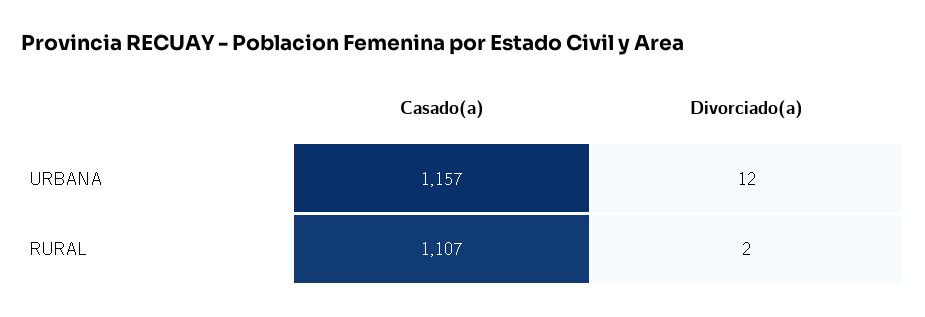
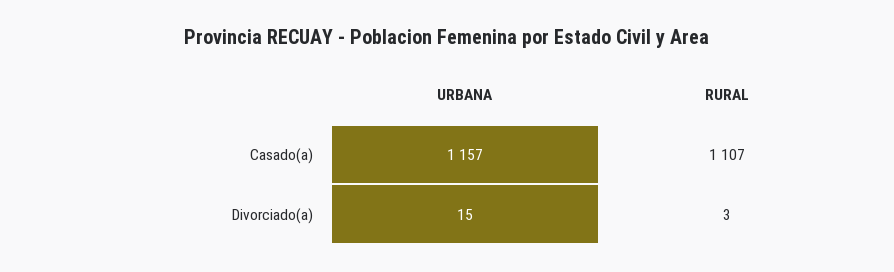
  {
    "Casado(a)": {
      "URBANA": 1157,
      "RURAL": 1107
    },
    "Divorciado(a)": {
-     "URBANA": 12,
+     "URBANA": 15,
-     "RURAL": 2
+     "RURAL": 3
    }
  }

